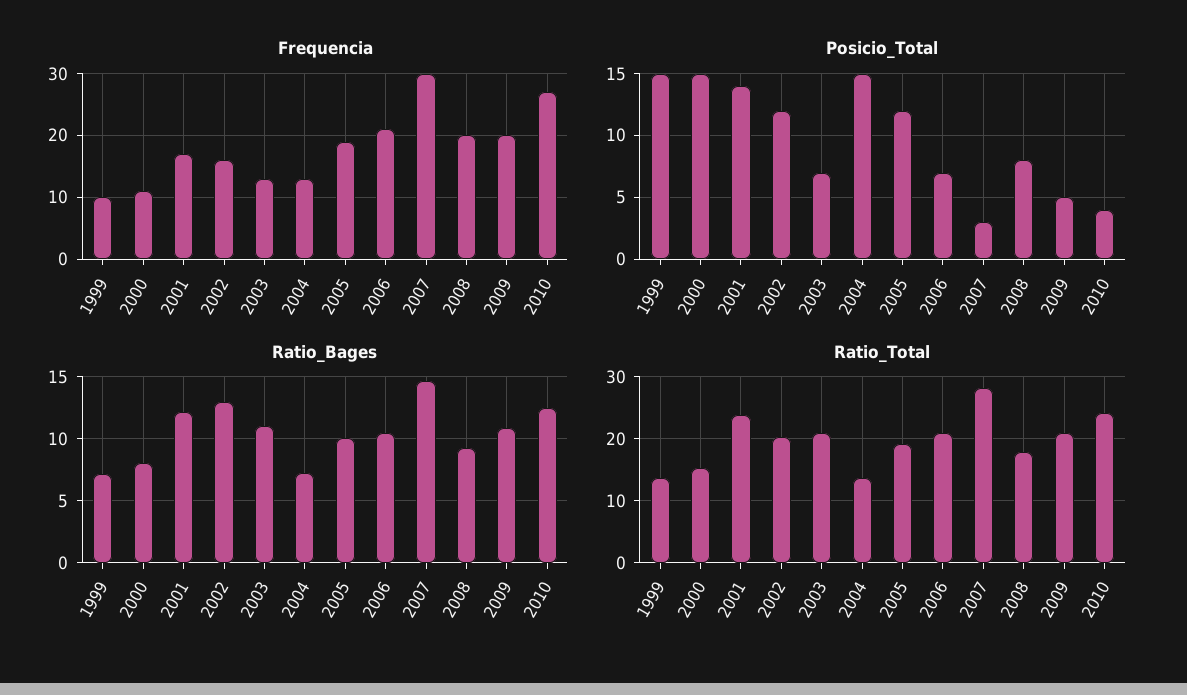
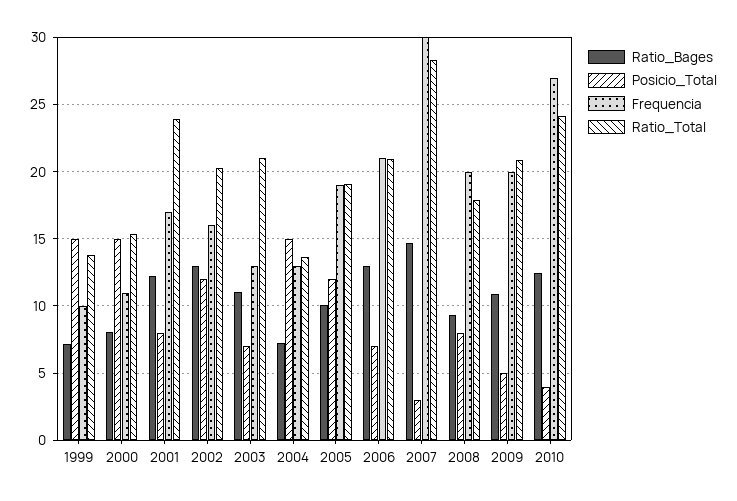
  {
    "Frequencia": {
      "1999": 10,
      "2000": 11,
      "2001": 17,
      "2002": 16,
      "2003": 13,
      "2004": 13,
      "2005": 19,
      "2006": 21,
      "2007": 30,
      "2008": 20,
      "2009": 20,
      "2010": 27
    },
    "Posicio_Total": {
      "1999": 15,
      "2000": 15,
-     "2001": 14,
+     "2001": 8,
      "2002": 12,
      "2003": 7,
      "2004": 15,
      "2005": 12,
      "2006": 7,
      "2007": 3,
      "2008": 8,
      "2009": 5,
      "2010": 4
    },
    "Ratio_Bages": {
      "1999": 7,
      "2000": 8,
      "2001": 12,
      "2002": 13,
      "2003": 11,
      "2004": 7.5,
      "2005": 10,
-     "2006": 10.5,
+     "2006": 13,
      "2007": 14.5,
      "2008": 9.5,
      "2009": 11,
      "2010": 12.5
    },
    "Ratio_Total": {
      "1999": 14,
      "2000": 15.5,
      "2001": 24,
      "2002": 20.5,
      "2003": 21,
      "2004": 13.5,
      "2005": 19,
      "2006": 21,
      "2007": 28.5,
      "2008": 18,
      "2009": 21,
      "2010": 24
    }
  }

